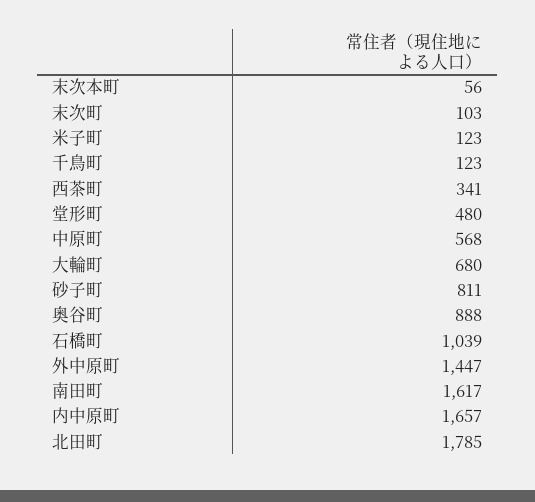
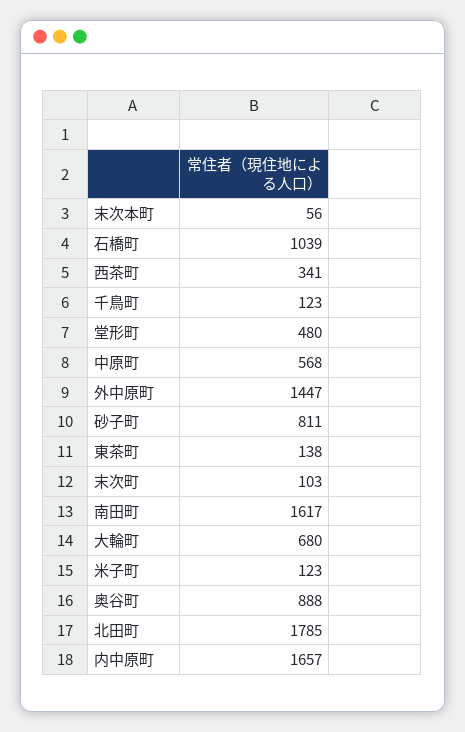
  {
    "末次本町": 56,
    "末次町": 103,
    "米子町": 123,
    "千鳥町": 123,
    "西茶町": 341,
    "堂形町": 480,
    "中原町": 568,
    "大輪町": 680,
    "砂子町": 811,
    "奥谷町": 888,
    "石橋町": 1039,
    "外中原町": 1447,
    "南田町": 1617,
    "内中原町": 1657,
-   "北田町": 1785
+   "北田町": 1785,
+   "東茶町": 138
  }

